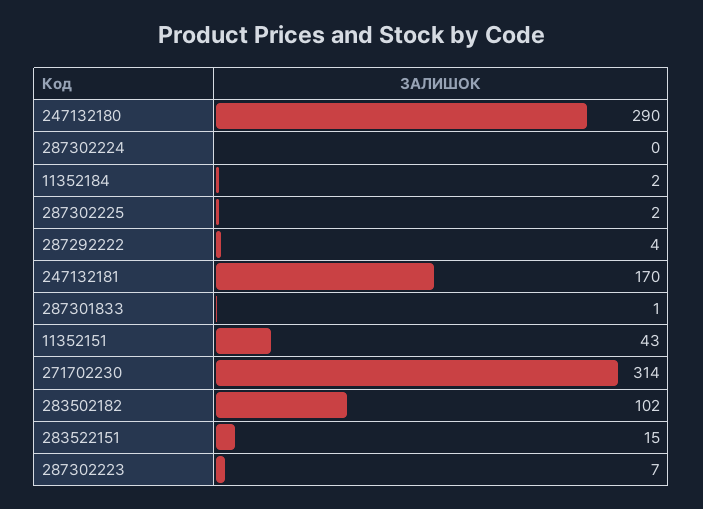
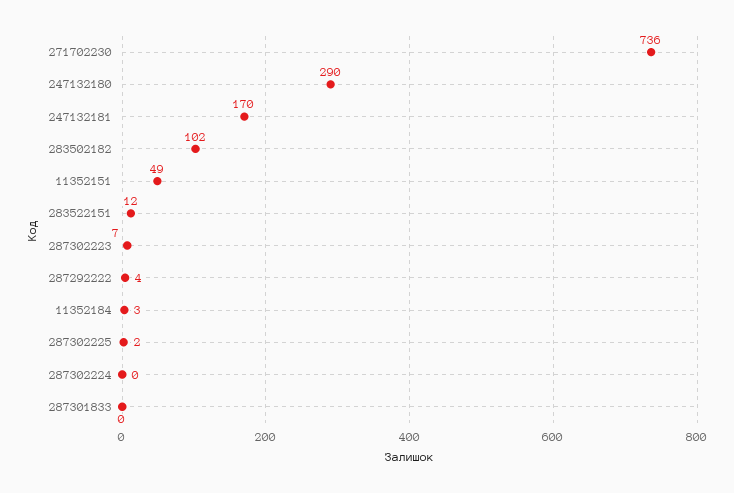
  {
    "247132180": 290,
    "287302224": 0,
-   "11352184": 2,
+   "11352184": 3,
    "287302225": 2,
    "287292222": 4,
    "247132181": 170,
-   "287301833": 1,
+   "287301833": 0,
-   "11352151": 43,
+   "11352151": 49,
-   "271702230": 314,
+   "271702230": 736,
    "283502182": 102,
-   "283522151": 15,
+   "283522151": 12,
    "287302223": 7
  }

